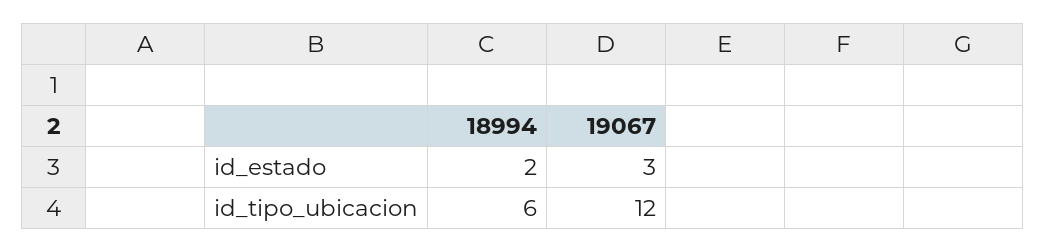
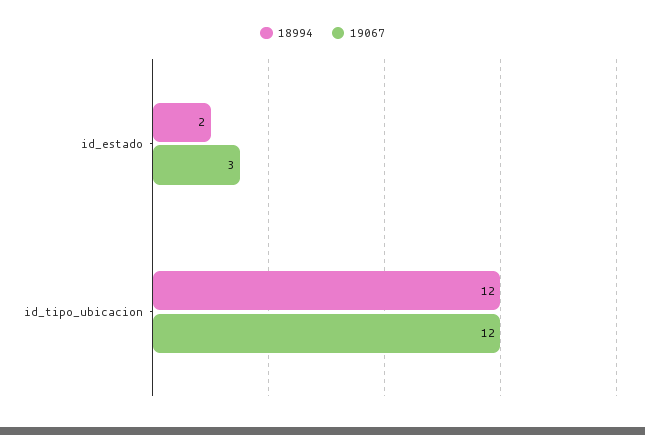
  {
    "18994": {
      "id_estado": 2,
-     "id_tipo_ubicacion": 6
+     "id_tipo_ubicacion": 12
    },
    "19067": {
      "id_estado": 3,
      "id_tipo_ubicacion": 12
    }
  }

